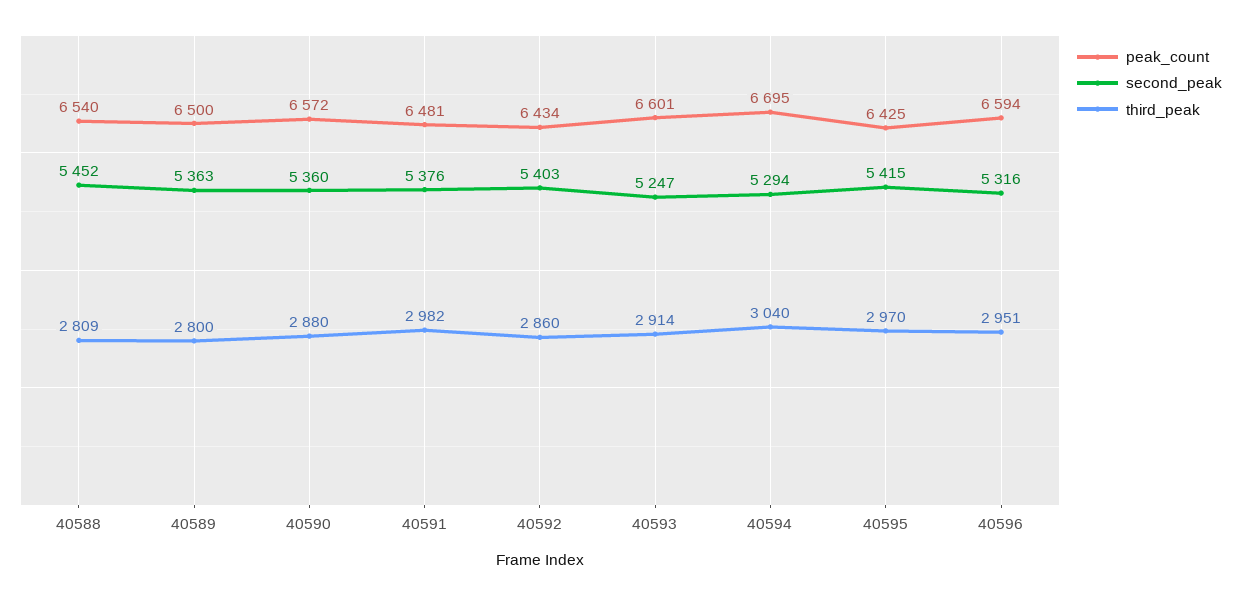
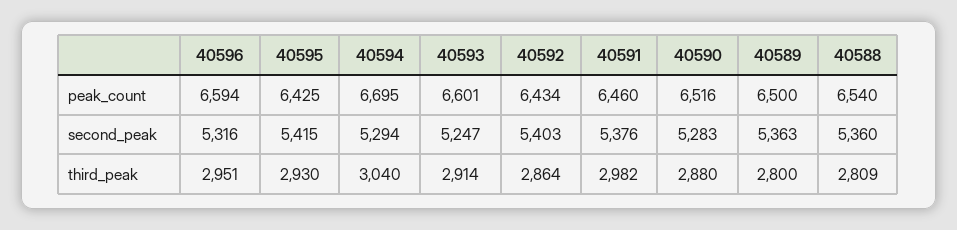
  {
    "peak_count": {
      "40588": 6540,
      "40589": 6500,
-     "40590": 6572,
+     "40590": 6516,
-     "40591": 6481,
+     "40591": 6460,
      "40592": 6434,
      "40593": 6601,
      "40594": 6695,
      "40595": 6425,
      "40596": 6594
    },
    "second_peak": {
-     "40588": 5452,
+     "40588": 5360,
      "40589": 5363,
-     "40590": 5360,
+     "40590": 5283,
      "40591": 5376,
      "40592": 5403,
      "40593": 5247,
      "40594": 5294,
      "40595": 5415,
      "40596": 5316
    },
    "third_peak": {
      "40588": 2809,
      "40589": 2800,
      "40590": 2880,
      "40591": 2982,
-     "40592": 2860,
+     "40592": 2864,
      "40593": 2914,
      "40594": 3040,
-     "40595": 2970,
+     "40595": 2930,
      "40596": 2951
    }
  }

